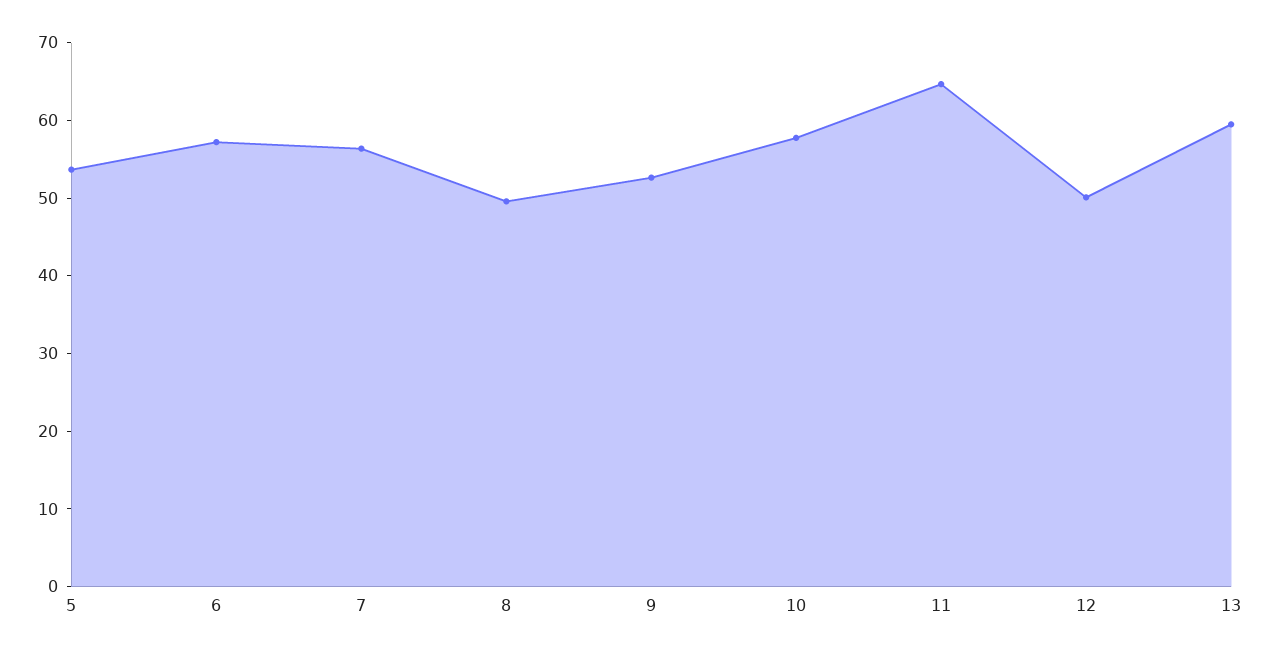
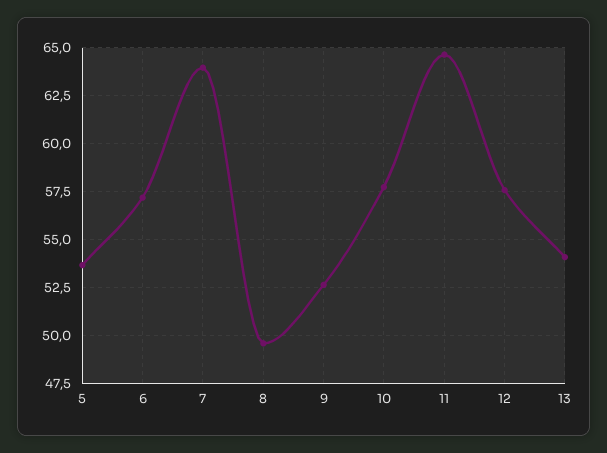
  {
    "5": 53.5,
    "6": 57,
-   "7": 56,
+   "7": 64,
    "8": 49.5,
    "9": 52.5,
    "10": 57.5,
    "11": 64.5,
-   "12": 50,
+   "12": 57.5,
-   "13": 60
+   "13": 54
  }

